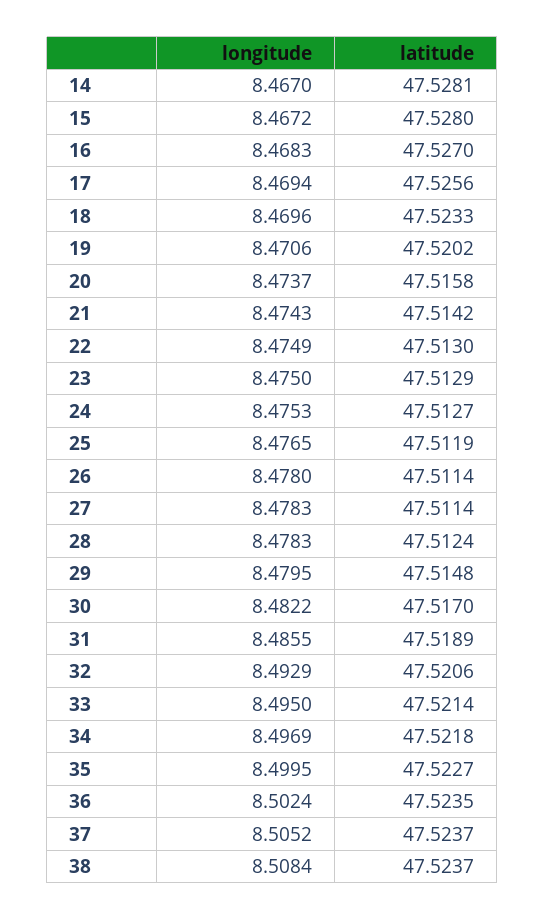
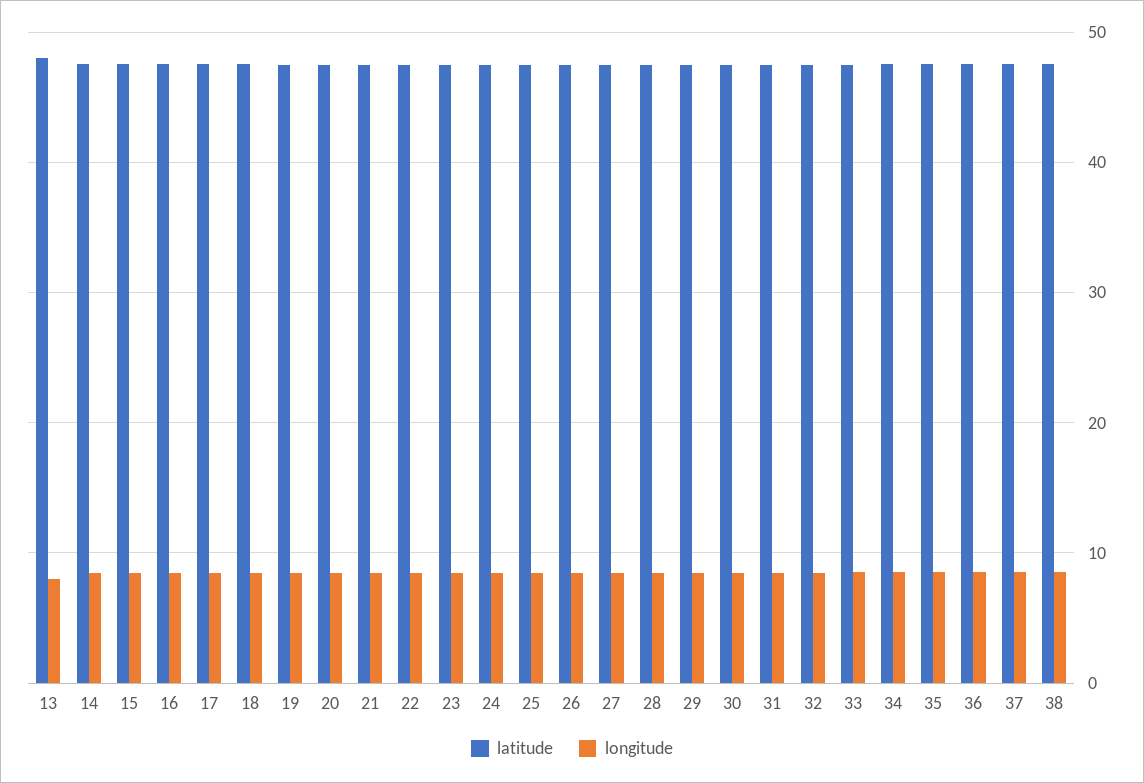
  {
    "longitude": {
      "14": 8.467,
      "15": 8.4672,
      "16": 8.4683,
      "17": 8.4694,
      "18": 8.4696,
      "19": 8.4706,
      "20": 8.4737,
      "21": 8.4743,
      "22": 8.4749,
      "23": 8.475,
      "24": 8.4753,
      "25": 8.4765,
      "26": 8.478,
      "27": 8.4783,
      "28": 8.4783,
      "29": 8.4795,
      "30": 8.4822,
      "31": 8.4855,
      "32": 8.4929,
      "33": 8.495,
      "34": 8.4969,
      "35": 8.4995,
      "36": 8.5024,
      "37": 8.5052,
-     "38": 8.5084
+     "38": 8.5084,
+     "13": 8
    },
    "latitude": {
      "14": 47.5281,
      "15": 47.528,
      "16": 47.527,
      "17": 47.5256,
      "18": 47.5233,
      "19": 47.5202,
      "20": 47.5158,
      "21": 47.5142,
      "22": 47.513,
      "23": 47.5129,
      "24": 47.5127,
      "25": 47.5119,
      "26": 47.5114,
      "27": 47.5114,
      "28": 47.5124,
      "29": 47.5148,
      "30": 47.517,
      "31": 47.5189,
      "32": 47.5206,
      "33": 47.5214,
      "34": 47.5218,
      "35": 47.5227,
      "36": 47.5235,
      "37": 47.5237,
-     "38": 47.5237
+     "38": 47.5237,
+     "13": 48
    }
  }

